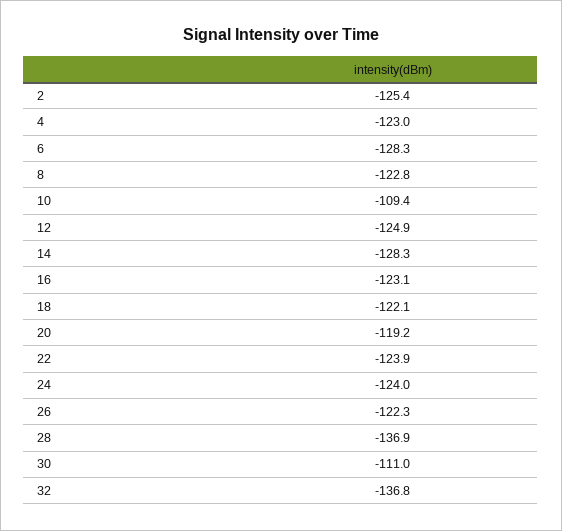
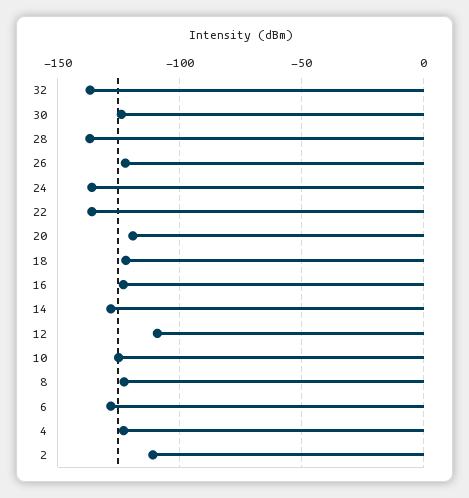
  {
-   "2": -125.4,
+   "2": -110,
    "4": -123,
    "6": -128.3,
    "8": -122.8,
-   "10": -109.4,
+   "10": -125,
-   "12": -124.9,
+   "12": -110,
    "14": -128.3,
    "16": -123.1,
    "18": -122.1,
    "20": -119.2,
-   "22": -123.9,
+   "22": -135,
-   "24": -124,
+   "24": -135,
    "26": -122.3,
    "28": -136.9,
-   "30": -111,
+   "30": -125,
    "32": -136.8
  }

